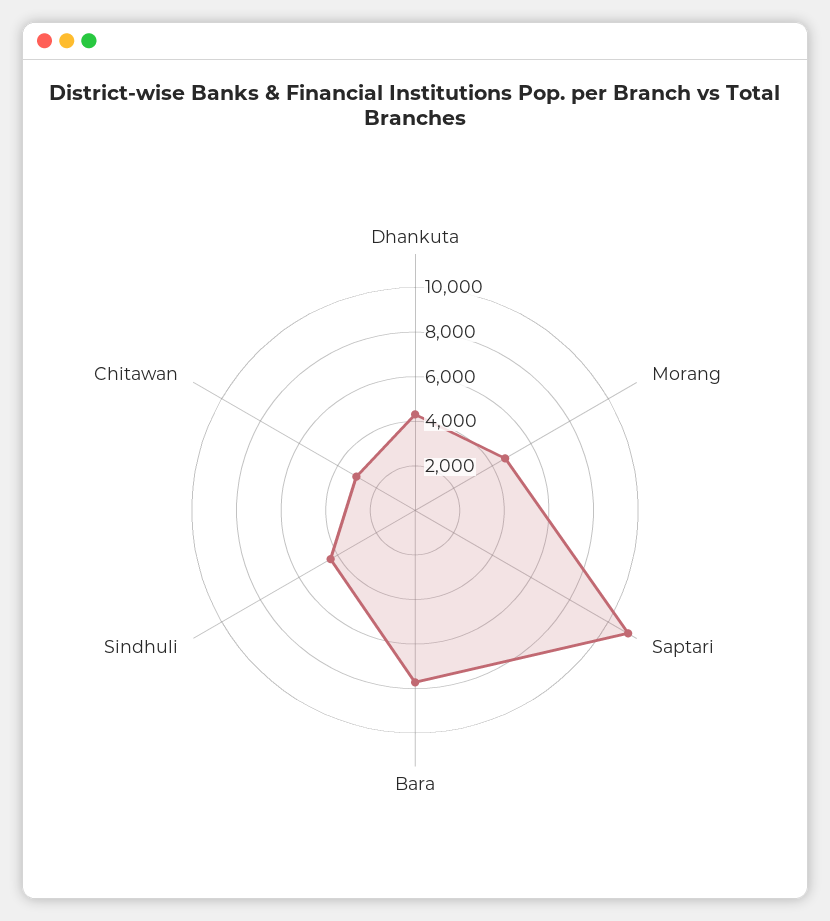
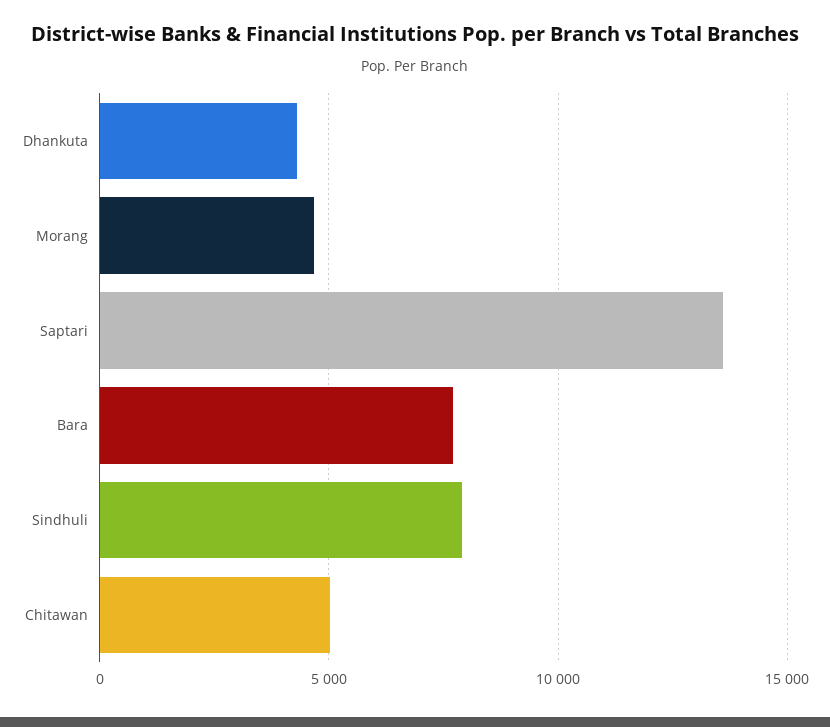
  {
    "Dhankuta": 4500,
    "Morang": 4500,
-   "Saptari": 11000,
+   "Saptari": 13500,
    "Bara": 7500,
-   "Sindhuli": 4500,
+   "Sindhuli": 8000,
-   "Chitawan": 3000
+   "Chitawan": 5000
  }

